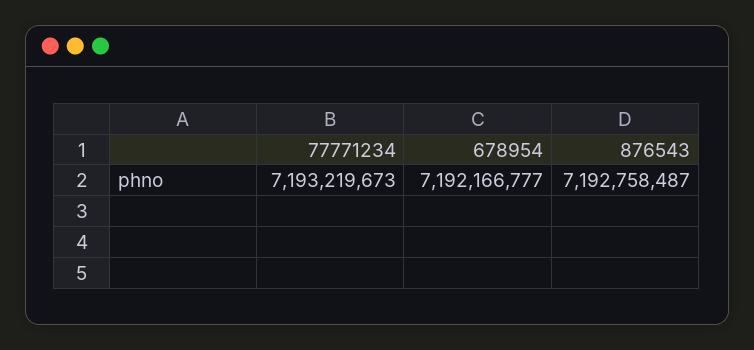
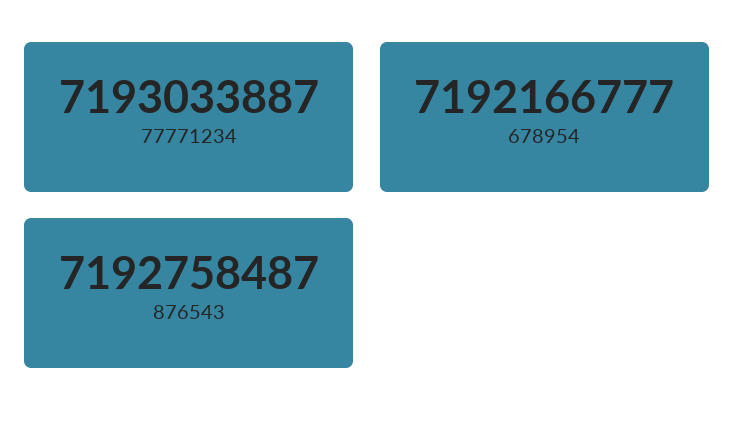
  {
-   "77771234": 7193219673,
+   "77771234": 7193033887,
    "678954": 7192166777,
    "876543": 7192758487
  }

